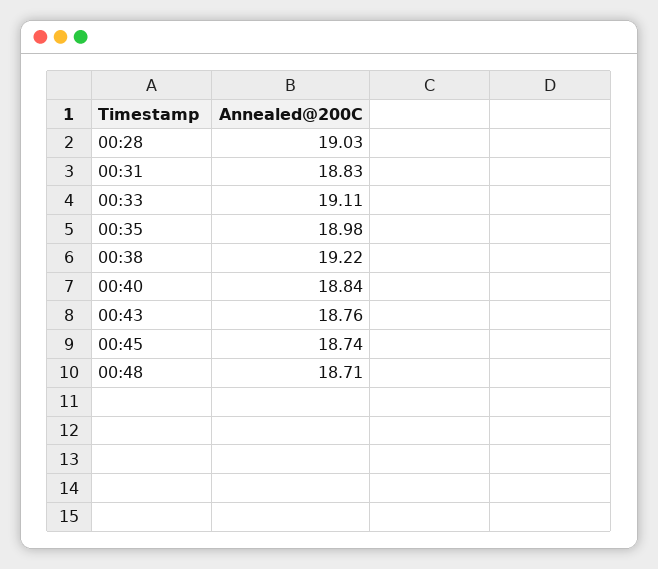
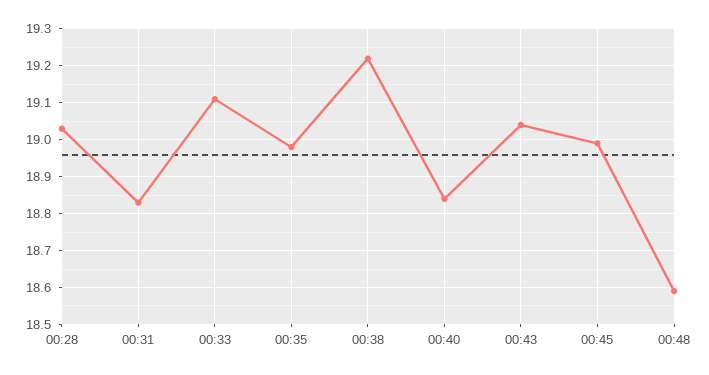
  {
    "00:28": 19.03,
    "00:31": 18.83,
    "00:33": 19.11,
    "00:35": 18.98,
    "00:38": 19.22,
    "00:40": 18.84,
-   "00:43": 18.76,
+   "00:43": 19.05,
-   "00:45": 18.74,
+   "00:45": 19,
-   "00:48": 18.71
+   "00:48": 18.6
  }

